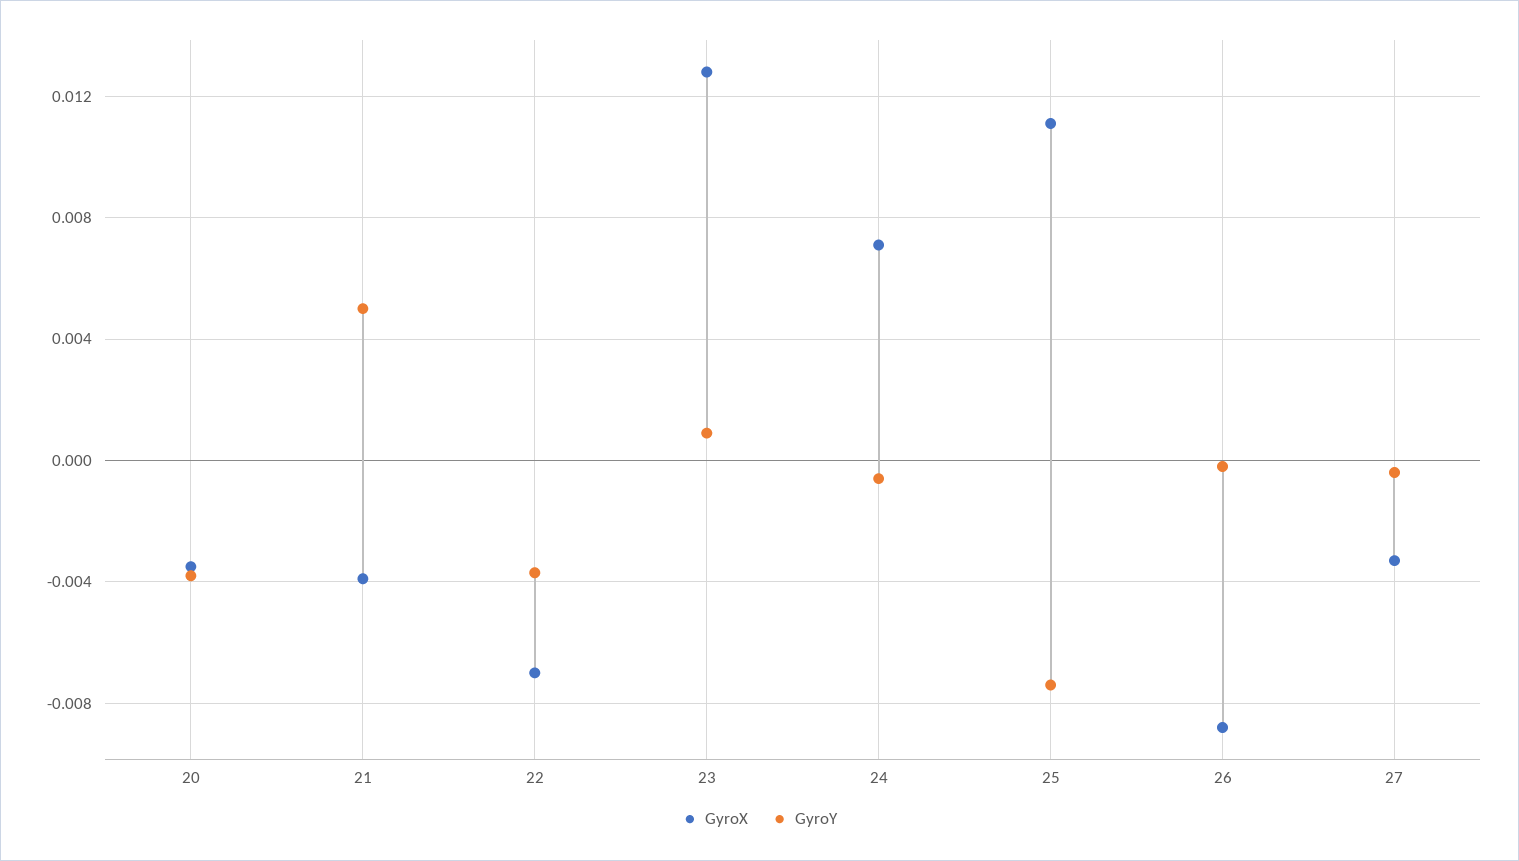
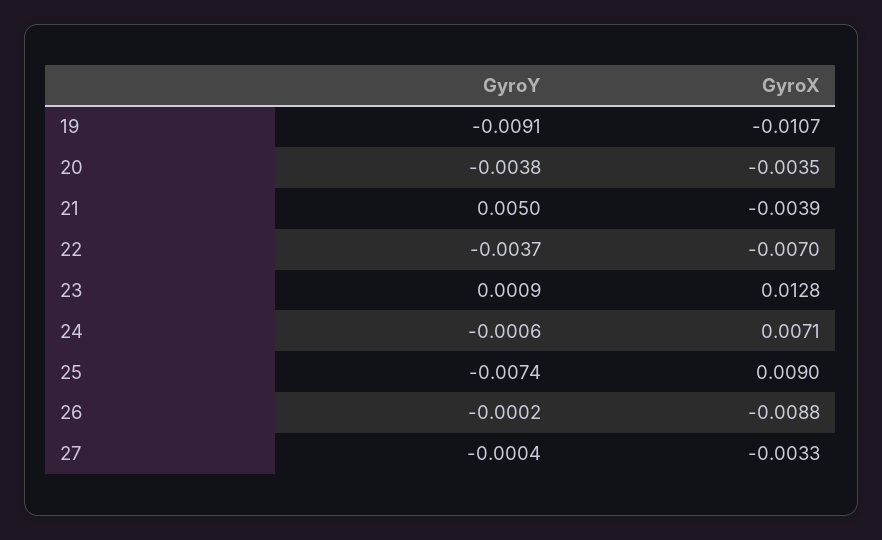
  {
    "GyroX": {
      "20": -0.0035,
      "21": -0.0039,
      "22": -0.007,
      "23": 0.0128,
      "24": 0.0071,
-     "25": 0.011,
+     "25": 0.009,
      "26": -0.0088,
-     "27": -0.0033
+     "27": -0.0033,
+     "19": -0.0107
    },
    "GyroY": {
      "20": -0.0038,
      "21": 0.005,
      "22": -0.0037,
      "23": 0.0009,
      "24": -0.0006,
      "25": -0.0074,
      "26": -0.0002,
-     "27": -0.0004
+     "27": -0.0004,
+     "19": -0.0091
    }
  }

